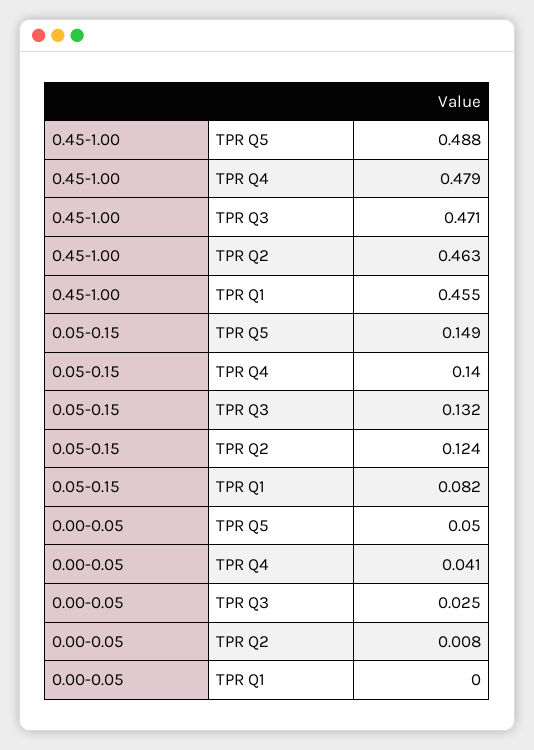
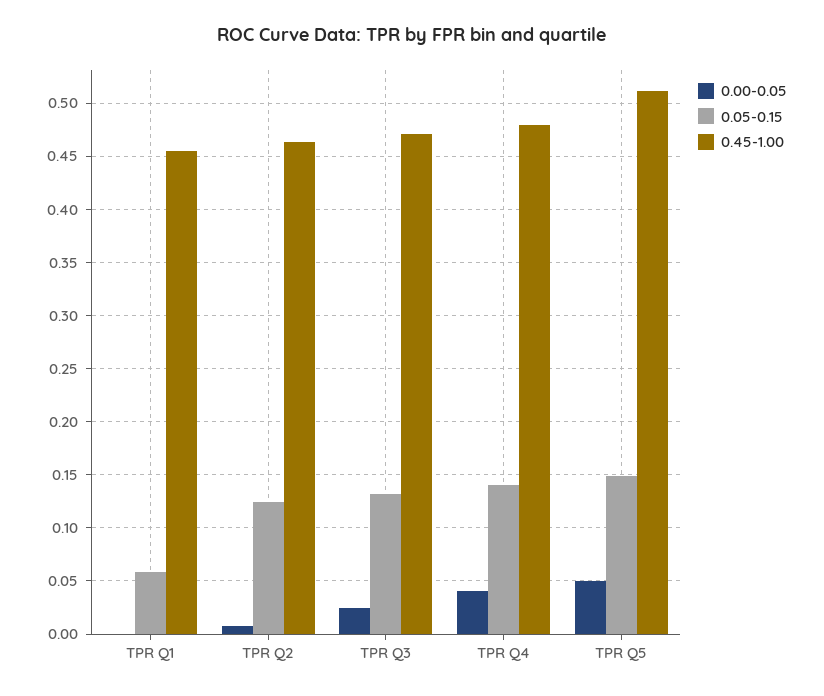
  {
    "0.45-1.00": {
-     "TPR Q5": 0.488,
+     "TPR Q5": 0.51,
      "TPR Q4": 0.479,
      "TPR Q3": 0.471,
      "TPR Q2": 0.463,
      "TPR Q1": 0.455
    },
    "0.05-0.15": {
      "TPR Q5": 0.149,
      "TPR Q4": 0.14,
      "TPR Q3": 0.132,
      "TPR Q2": 0.124,
-     "TPR Q1": 0.082
+     "TPR Q1": 0.06
    },
    "0.00-0.05": {
      "TPR Q5": 0.05,
      "TPR Q4": 0.041,
      "TPR Q3": 0.025,
      "TPR Q2": 0.008,
      "TPR Q1": 0
    }
  }

